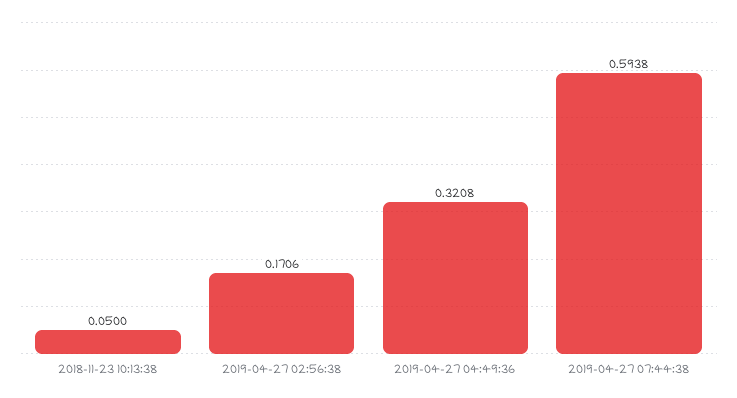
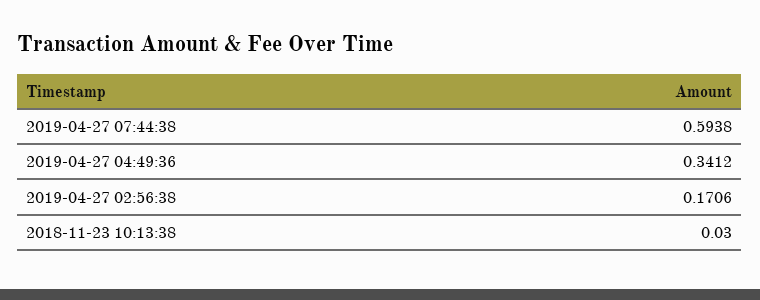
  {
-   "2018-11-23 10:13:38": 0.05,
+   "2018-11-23 10:13:38": 0.03,
    "2019-04-27 02:56:38": 0.1706,
-   "2019-04-27 04:49:36": 0.3208,
+   "2019-04-27 04:49:36": 0.3412,
    "2019-04-27 07:44:38": 0.5938
  }

